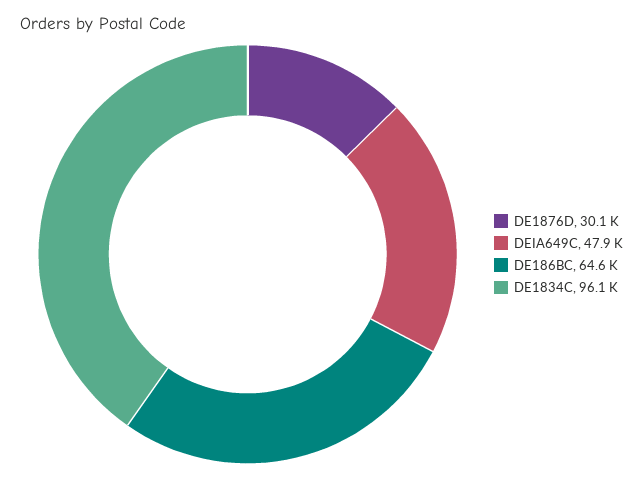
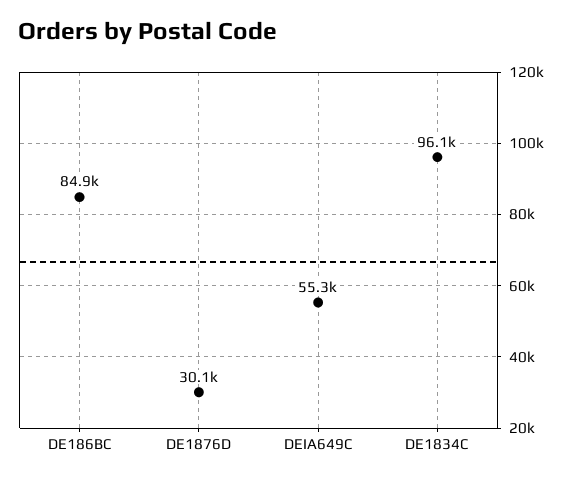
  {
    "DE1876D": 30100,
-   "DEIA649C": 47900,
+   "DEIA649C": 55300,
-   "DE186BC": 64600,
+   "DE186BC": 84900,
    "DE1834C": 96100
  }

